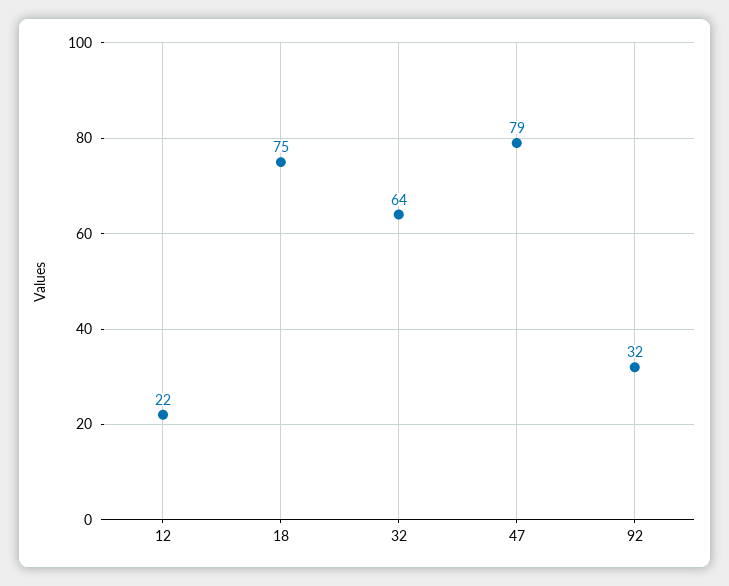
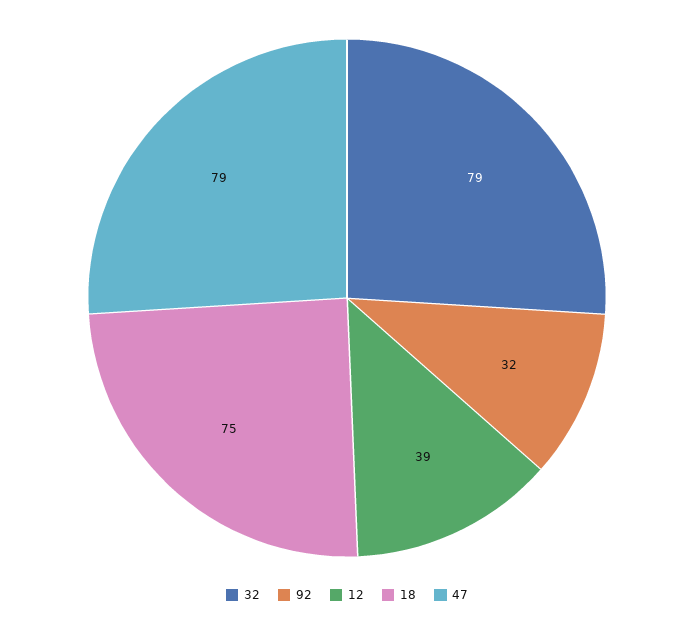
  {
-   "12": 22,
+   "12": 39,
    "18": 75,
-   "32": 64,
+   "32": 79,
    "47": 79,
    "92": 32
  }

